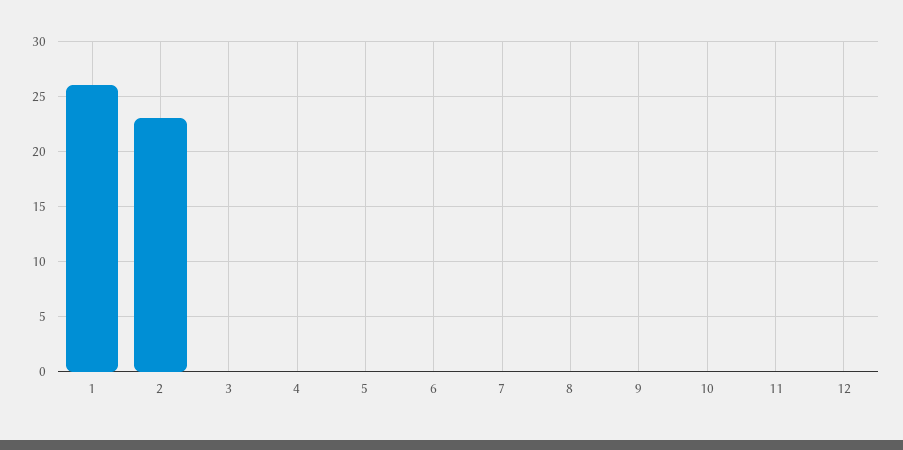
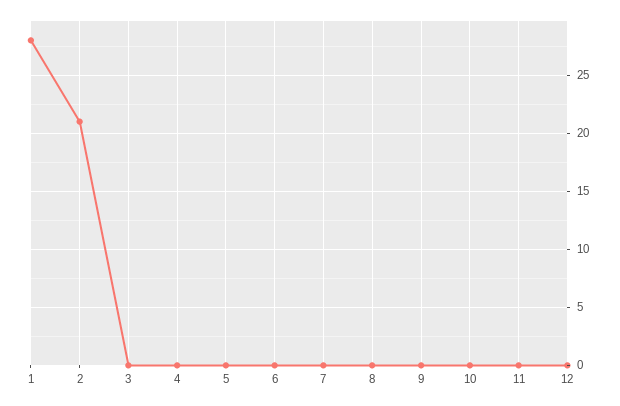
  {
-   "1": 26,
+   "1": 28,
-   "2": 23,
+   "2": 21,
    "3": 0,
    "4": 0,
    "5": 0,
    "6": 0,
    "7": 0,
    "8": 0,
    "9": 0,
    "10": 0,
    "11": 0,
    "12": 0
  }

